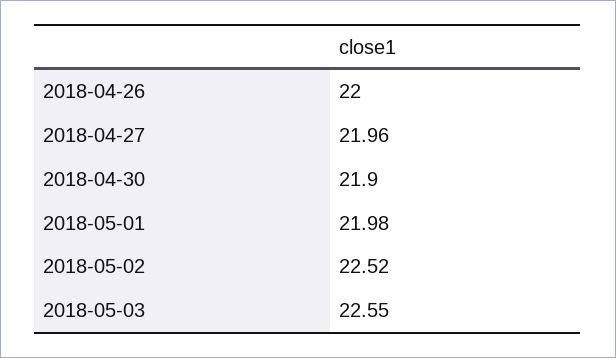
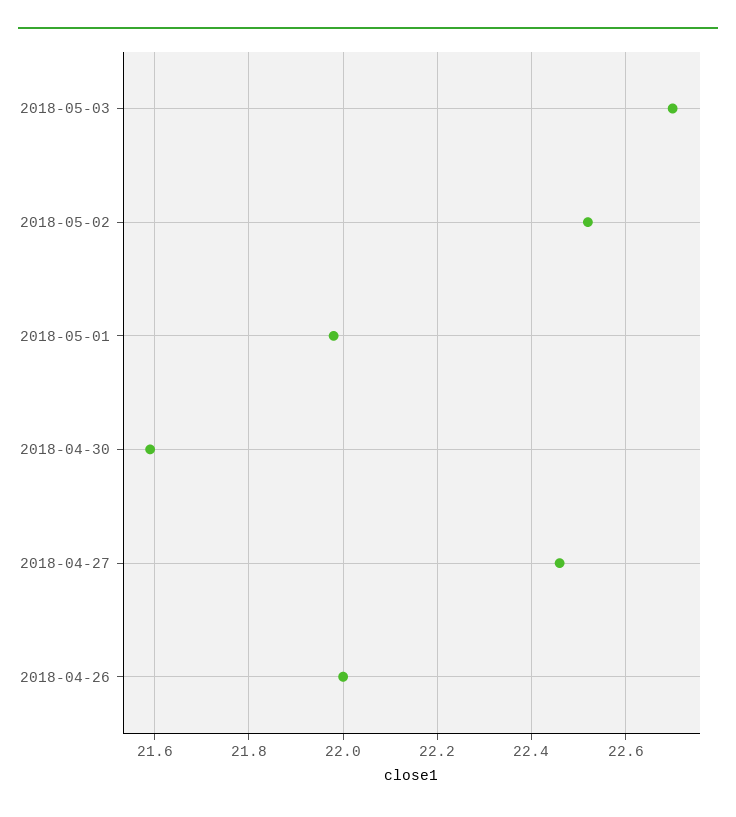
  {
    "2018-04-26": 22,
-   "2018-04-27": 21.96,
+   "2018-04-27": 22.45,
-   "2018-04-30": 21.9,
+   "2018-04-30": 21.6,
    "2018-05-01": 21.98,
    "2018-05-02": 22.52,
-   "2018-05-03": 22.55
+   "2018-05-03": 22.7
  }

